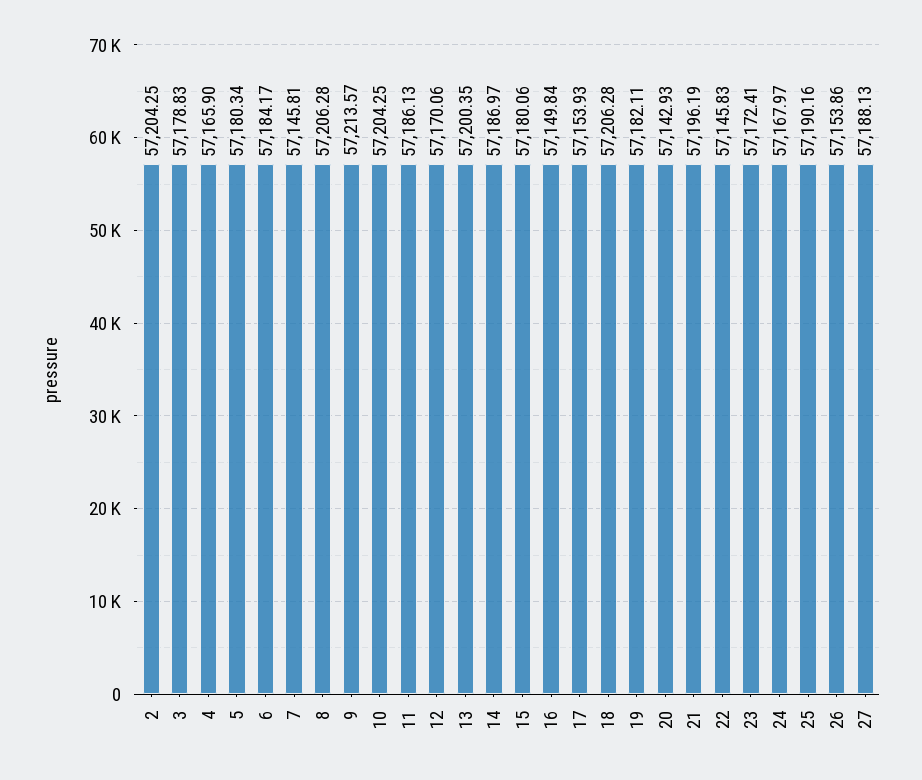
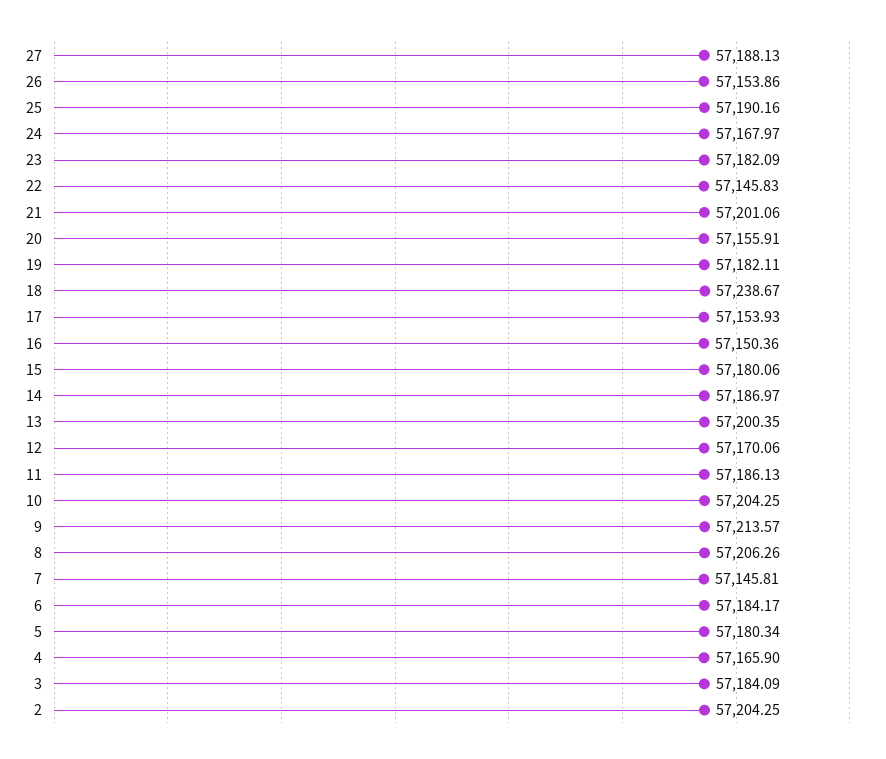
  {
    "2": 57204.25,
-   "3": 57178.83,
+   "3": 57184.09,
    "4": 57165.9,
    "5": 57180.34,
    "6": 57184.17,
    "7": 57145.81,
-   "8": 57206.28,
+   "8": 57206.26,
    "9": 57213.57,
    "10": 57204.25,
    "11": 57186.13,
    "12": 57170.06,
    "13": 57200.35,
    "14": 57186.97,
    "15": 57180.06,
-   "16": 57149.84,
+   "16": 57150.36,
    "17": 57153.93,
-   "18": 57206.28,
+   "18": 57238.67,
    "19": 57182.11,
-   "20": 57142.93,
+   "20": 57155.91,
-   "21": 57196.19,
+   "21": 57201.06,
    "22": 57145.83,
-   "23": 57172.41,
+   "23": 57182.09,
    "24": 57167.97,
    "25": 57190.16,
    "26": 57153.86,
    "27": 57188.13
  }

